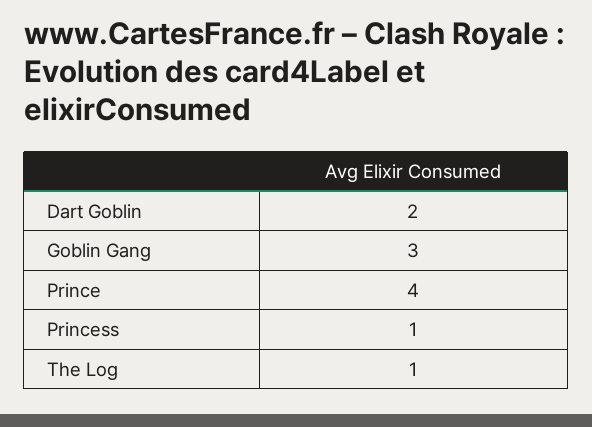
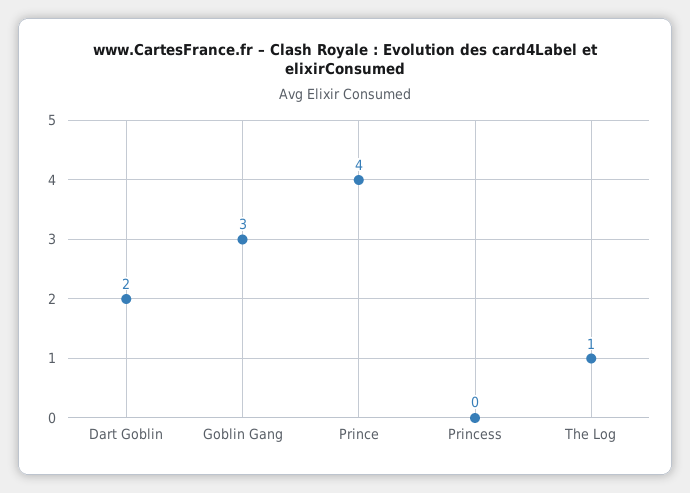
  {
    "Dart Goblin": 2,
    "Goblin Gang": 3,
    "Prince": 4,
-   "Princess": 1,
+   "Princess": 0,
    "The Log": 1
  }

